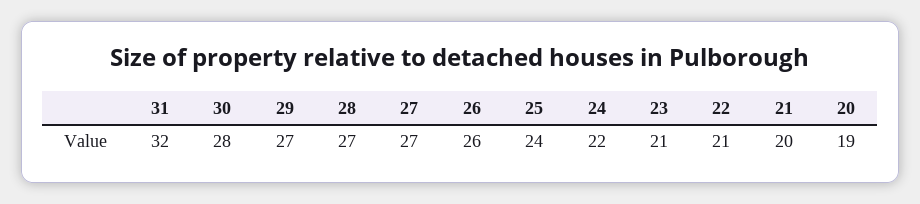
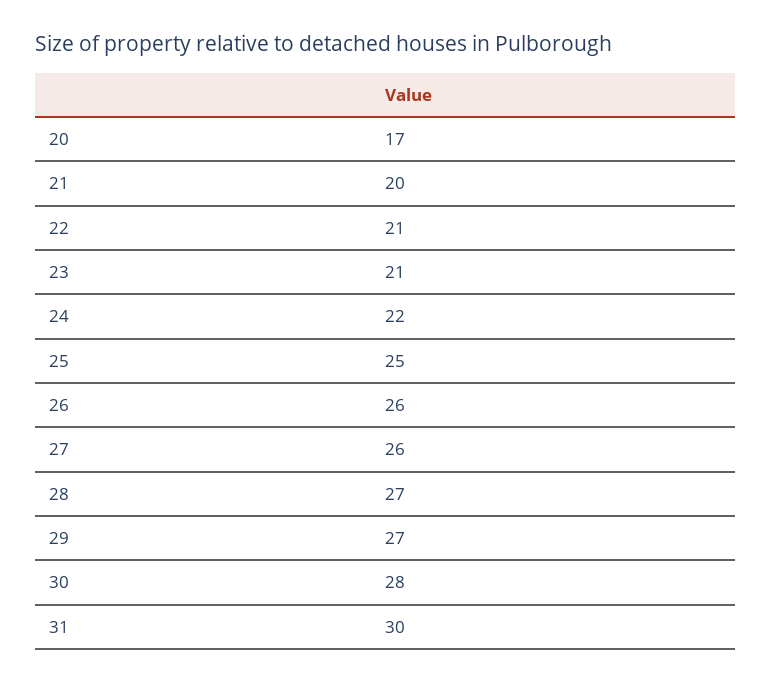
  {
-   "31": 32,
+   "31": 30,
    "30": 28,
    "29": 27,
    "28": 27,
-   "27": 27,
+   "27": 26,
    "26": 26,
-   "25": 24,
+   "25": 25,
    "24": 22,
    "23": 21,
    "22": 21,
    "21": 20,
-   "20": 19
+   "20": 17
  }

